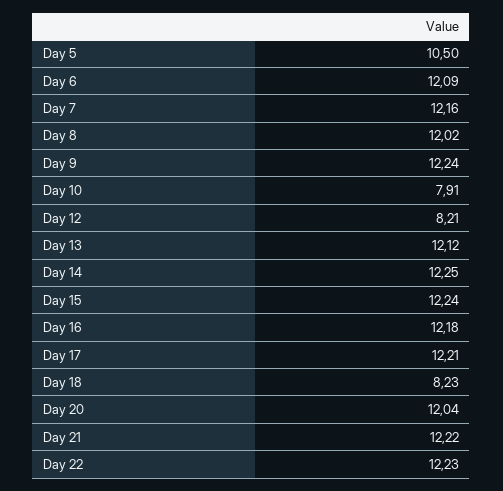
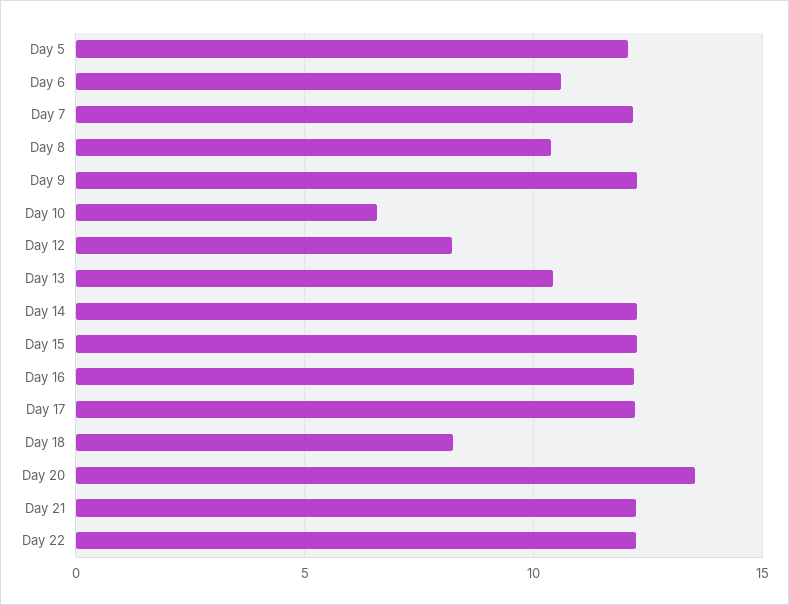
  {
-   "Day 5": 10.5,
+   "Day 5": 12,
-   "Day 6": 12.09,
+   "Day 6": 10.5,
    "Day 7": 12.16,
-   "Day 8": 12.02,
+   "Day 8": 10.5,
    "Day 9": 12.24,
-   "Day 10": 7.91,
+   "Day 10": 6.5,
    "Day 12": 8.21,
-   "Day 13": 12.12,
+   "Day 13": 10.5,
    "Day 14": 12.25,
    "Day 15": 12.24,
    "Day 16": 12.18,
    "Day 17": 12.21,
    "Day 18": 8.23,
-   "Day 20": 12.04,
+   "Day 20": 13.5,
    "Day 21": 12.22,
    "Day 22": 12.23
  }

